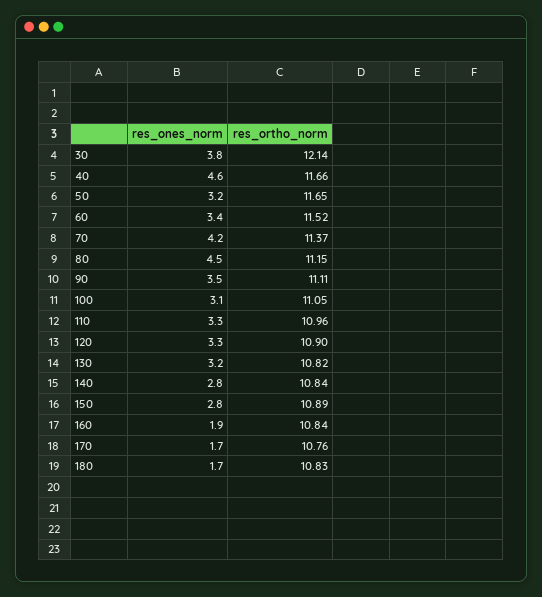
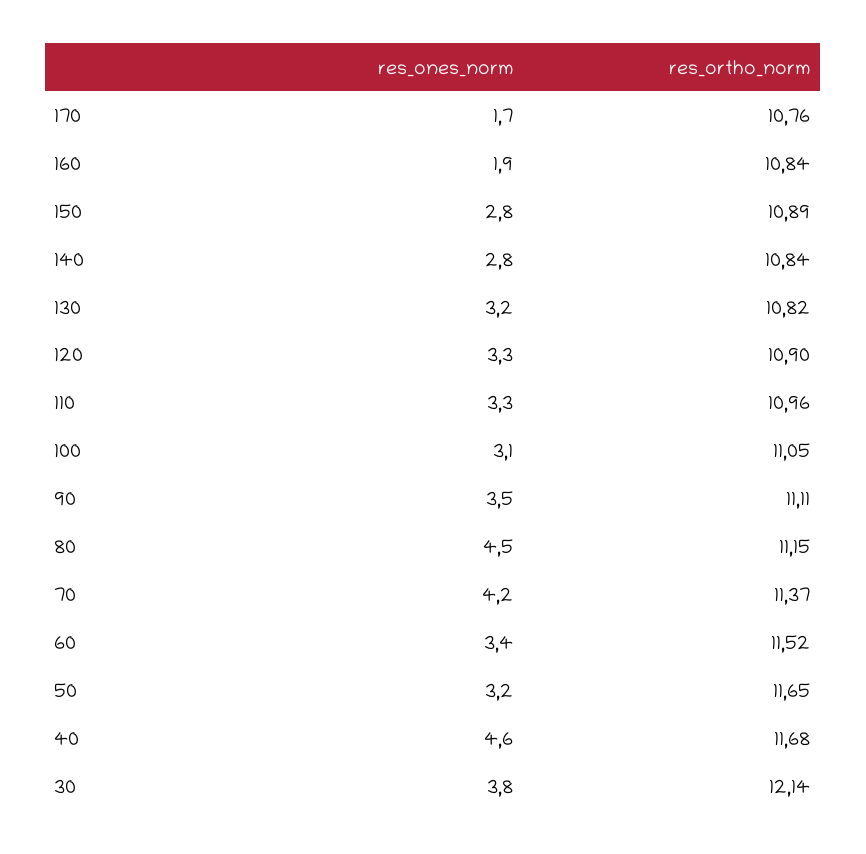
  {
    "res_ones_norm": {
      "30": 3.8,
      "40": 4.6,
      "50": 3.2,
      "60": 3.4,
      "70": 4.2,
      "80": 4.5,
      "90": 3.5,
      "100": 3.1,
      "110": 3.3,
      "120": 3.3,
      "130": 3.2,
      "140": 2.8,
      "150": 2.8,
      "160": 1.9,
-     "170": 1.7,
+     "170": 1.7
-     "180": 1.7
    },
    "res_ortho_norm": {
      "30": 12.14,
-     "40": 11.66,
+     "40": 11.68,
      "50": 11.65,
      "60": 11.52,
      "70": 11.37,
      "80": 11.15,
      "90": 11.11,
      "100": 11.05,
      "110": 10.96,
      "120": 10.9,
      "130": 10.82,
      "140": 10.84,
      "150": 10.89,
      "160": 10.84,
-     "170": 10.76,
+     "170": 10.76
-     "180": 10.83
    }
  }

